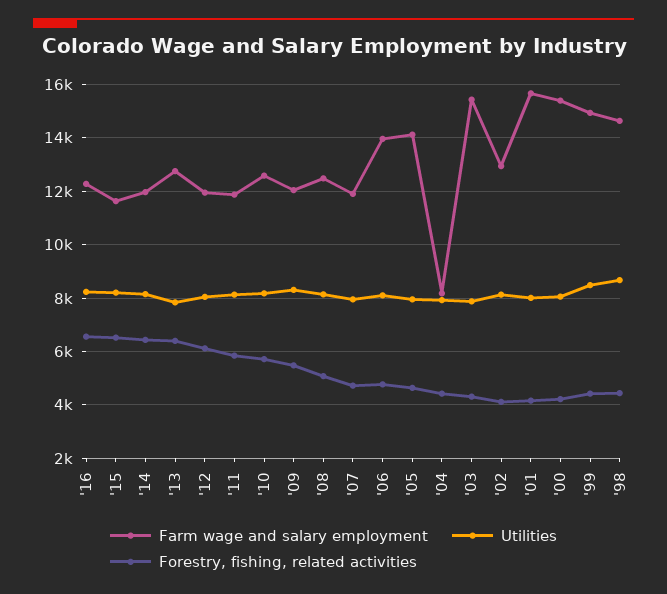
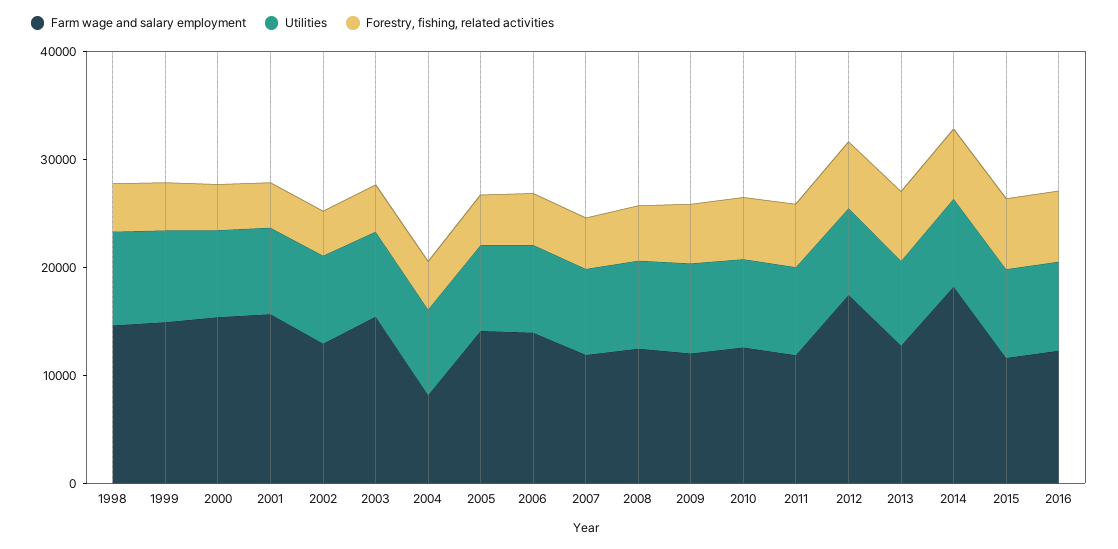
  {
    "Farm wage and salary employment": {
      "'16": 12250,
      "'15": 11750,
-     "'14": 12000,
+     "'14": 18000,
      "'13": 12750,
-     "'12": 12000,
+     "'12": 18000,
      "'11": 12000,
      "'10": 12500,
      "'09": 12000,
      "'08": 12500,
      "'07": 12000,
      "'06": 14000,
      "'05": 14250,
      "'04": 8250,
      "'03": 15500,
      "'02": 13000,
      "'01": 15750,
      "'00": 15500,
      "'99": 15000,
      "'98": 14750
    },
    "Utilities": {
      "'16": 8250,
      "'15": 8250,
      "'14": 8250,
      "'13": 7750,
      "'12": 8000,
      "'11": 8250,
      "'10": 8250,
      "'09": 8250,
      "'08": 8250,
      "'07": 8000,
      "'06": 8000,
      "'05": 8000,
      "'04": 8000,
      "'03": 8000,
      "'02": 8250,
      "'01": 8000,
      "'00": 8000,
      "'99": 8500,
      "'98": 8750
    },
    "Forestry, fishing, related activities": {
      "'16": 6500,
      "'15": 6500,
      "'14": 6500,
      "'13": 6500,
      "'12": 6000,
      "'11": 5750,
      "'10": 5750,
      "'09": 5500,
      "'08": 5000,
      "'07": 4750,
      "'06": 4750,
      "'05": 4750,
      "'04": 4500,
      "'03": 4250,
      "'02": 4000,
      "'01": 4250,
      "'00": 4250,
      "'99": 4500,
      "'98": 4500
    }
  }

